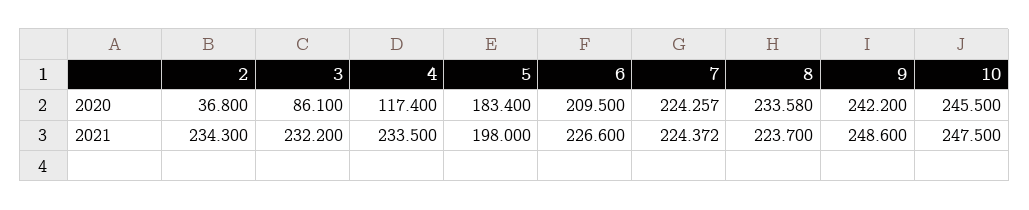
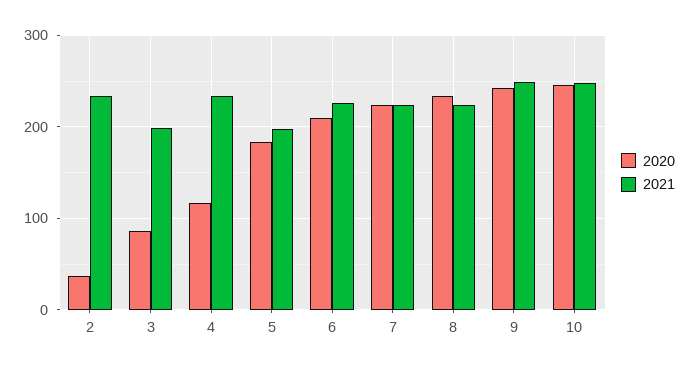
  {
    "2020": {
      "2": 36.8,
      "3": 86.1,
      "4": 117.4,
      "5": 183.4,
      "6": 209.5,
      "7": 224.257,
      "8": 233.58,
      "9": 242.2,
      "10": 245.5
    },
    "2021": {
      "2": 234.3,
-     "3": 232.2,
+     "3": 200,
      "4": 233.5,
      "5": 198,
      "6": 226.6,
      "7": 224.372,
      "8": 223.7,
      "9": 248.6,
      "10": 247.5
    }
  }

